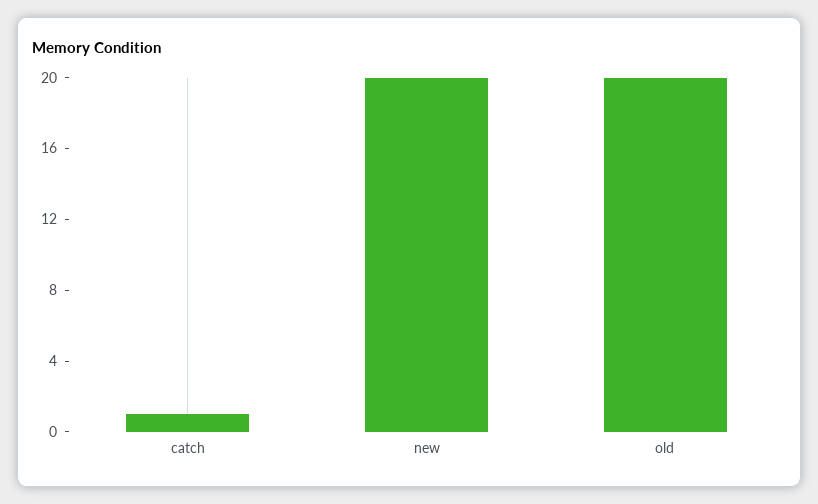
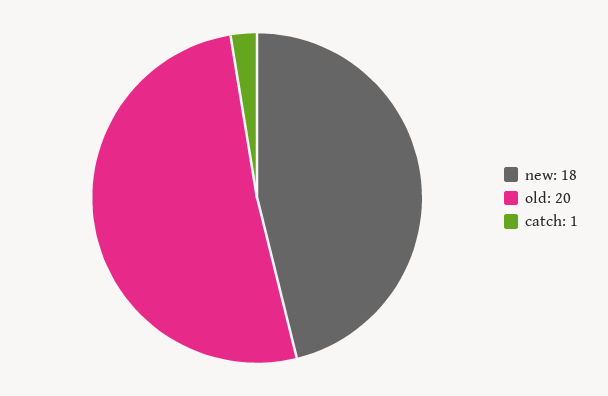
  {
    "catch": 1,
-   "new": 20,
+   "new": 18,
    "old": 20
  }

